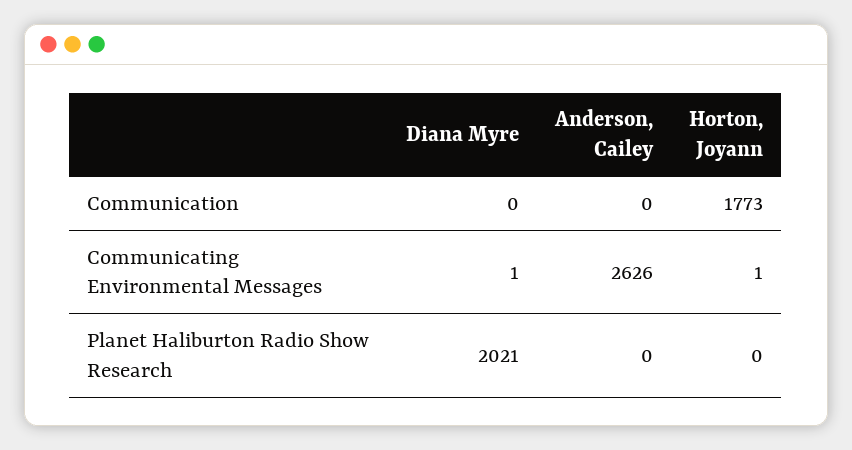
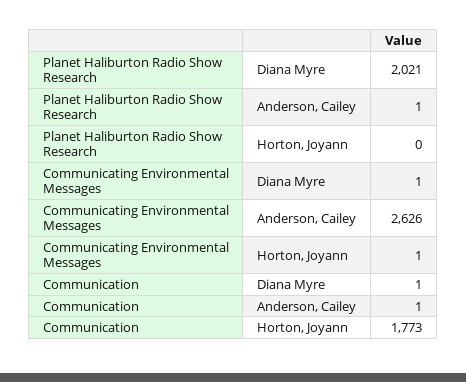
  {
    "Diana Myre": {
-     "Communication": 0,
+     "Communication": 1,
      "Communicating Environmental Messages": 1,
      "Planet Haliburton Radio Show Research": 2021
    },
    "Anderson, Cailey": {
-     "Communication": 0,
+     "Communication": 1,
      "Communicating Environmental Messages": 2626,
-     "Planet Haliburton Radio Show Research": 0
+     "Planet Haliburton Radio Show Research": 1
    },
    "Horton, Joyann": {
      "Communication": 1773,
      "Communicating Environmental Messages": 1,
      "Planet Haliburton Radio Show Research": 0
    }
  }

